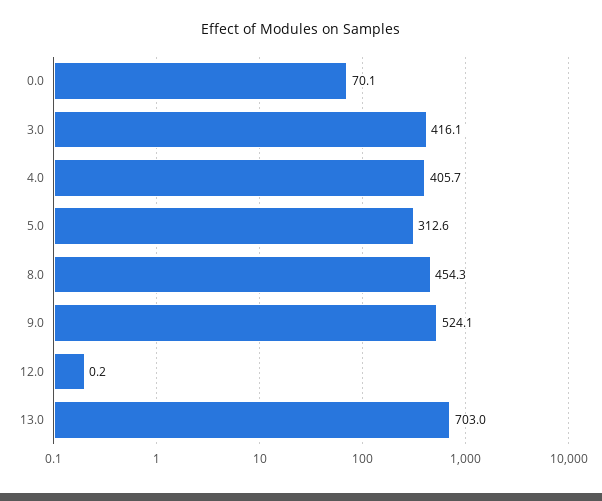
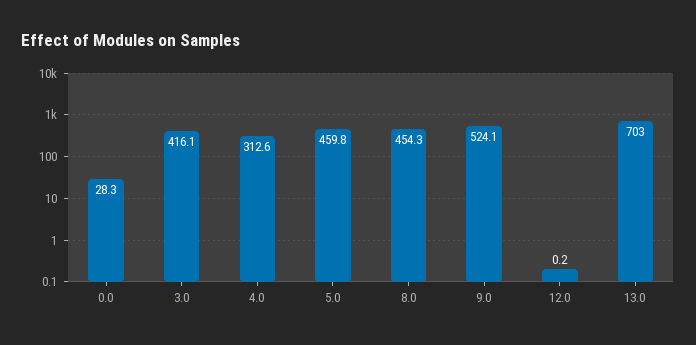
  {
-   "0.0": 70.1,
+   "0.0": 28.3,
    "3.0": 416.1,
-   "4.0": 405.7,
+   "4.0": 312.6,
-   "5.0": 312.6,
+   "5.0": 459.8,
    "8.0": 454.3,
    "9.0": 524.1,
    "12.0": 0.2,
    "13.0": 703
  }

